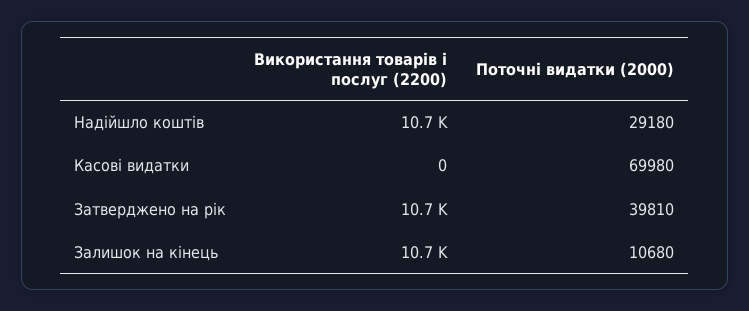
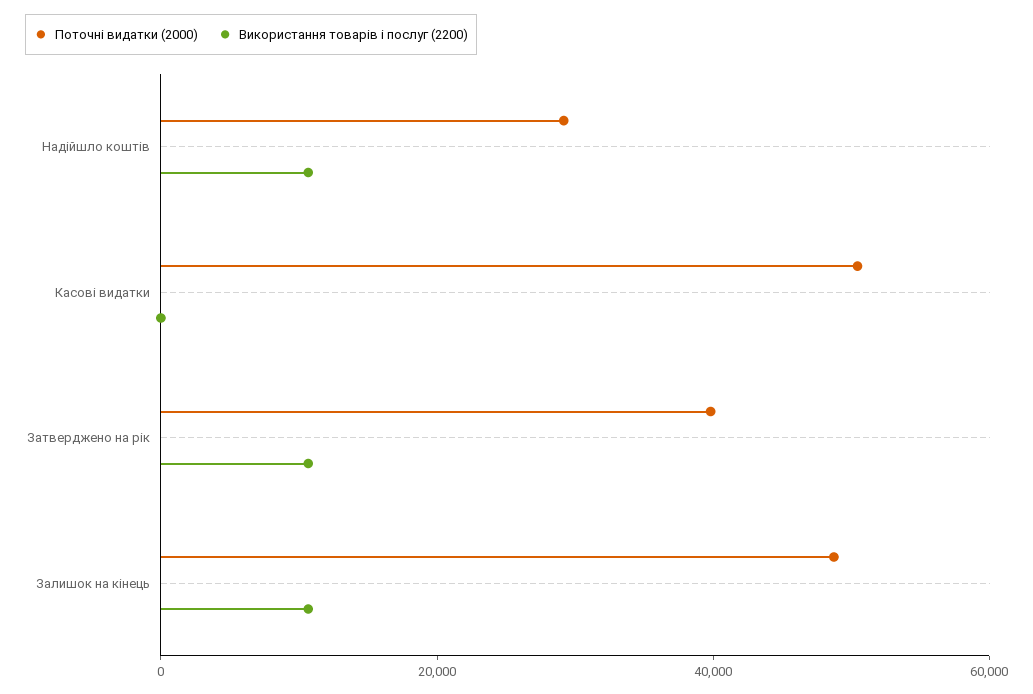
  {
    "Використання товарів і послуг (2200)": {
      "Надійшло коштів": 10700,
      "Касові видатки": 0,
      "Затверджено на рік": 10700,
      "Залишок на кінець": 10700
    },
    "Поточні видатки (2000)": {
      "Надійшло коштів": 29180,
-     "Касові видатки": 69980,
+     "Касові видатки": 50000,
      "Затверджено на рік": 39810,
-     "Залишок на кінець": 10680
+     "Залишок на кінець": 50000
    }
  }

